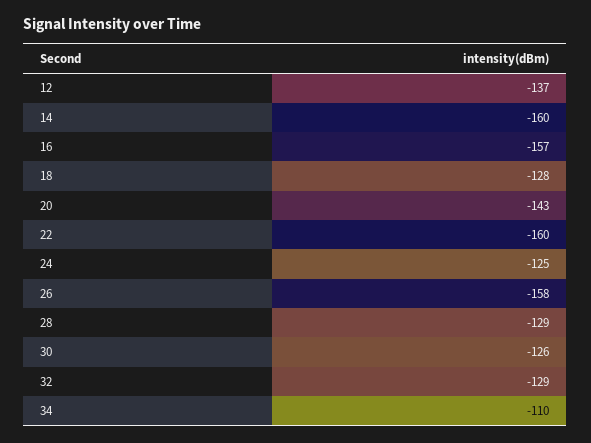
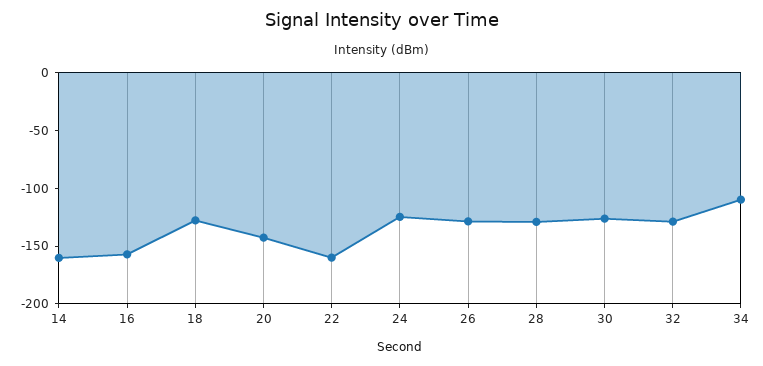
  {
-   "12": -137,
    "14": -160,
    "16": -157,
    "18": -128,
    "20": -143,
    "22": -160,
    "24": -125,
-   "26": -158,
+   "26": -130,
    "28": -129,
    "30": -126,
    "32": -129,
    "34": -110
  }

